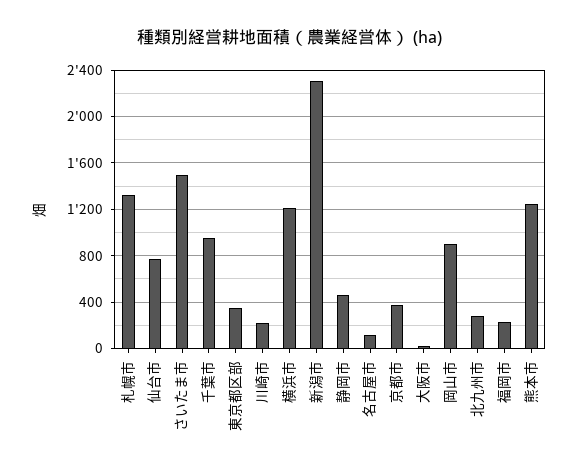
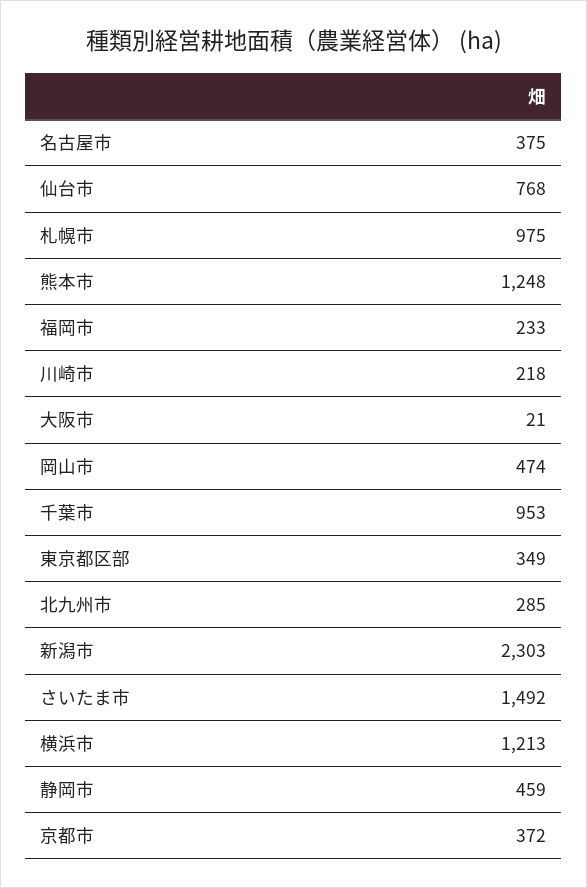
  {
-   "札幌市": 1300,
+   "札幌市": 975,
    "仙台市": 768,
    "さいたま市": 1492,
    "千葉市": 953,
    "東京都区部": 349,
    "川崎市": 218,
    "横浜市": 1213,
    "新潟市": 2303,
    "静岡市": 459,
-   "名古屋市": 100,
+   "名古屋市": 375,
    "京都市": 372,
    "大阪市": 21,
-   "岡山市": 900,
+   "岡山市": 474,
    "北九州市": 285,
    "福岡市": 233,
    "熊本市": 1248
  }

